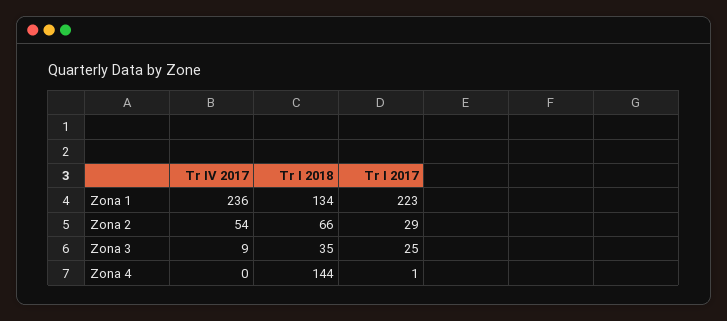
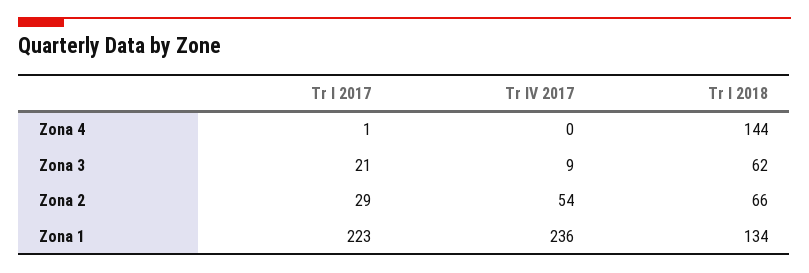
  {
    "Tr IV 2017": {
      "Zona 1": 236,
      "Zona 2": 54,
      "Zona 3": 9,
      "Zona 4": 0
    },
    "Tr I 2018": {
      "Zona 1": 134,
      "Zona 2": 66,
-     "Zona 3": 35,
+     "Zona 3": 62,
      "Zona 4": 144
    },
    "Tr I 2017": {
      "Zona 1": 223,
      "Zona 2": 29,
-     "Zona 3": 25,
+     "Zona 3": 21,
      "Zona 4": 1
    }
  }

